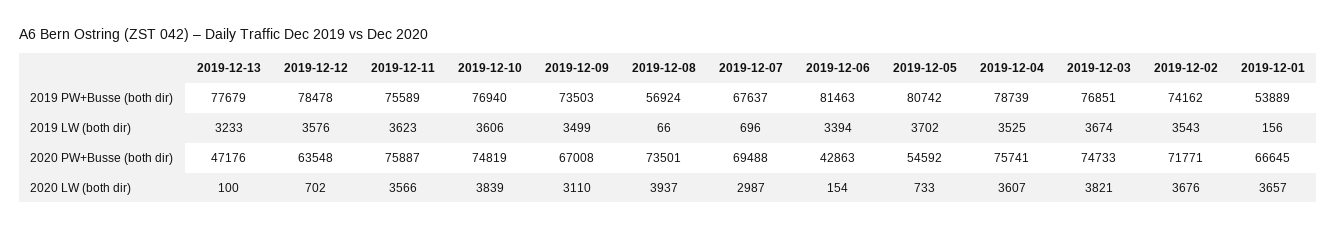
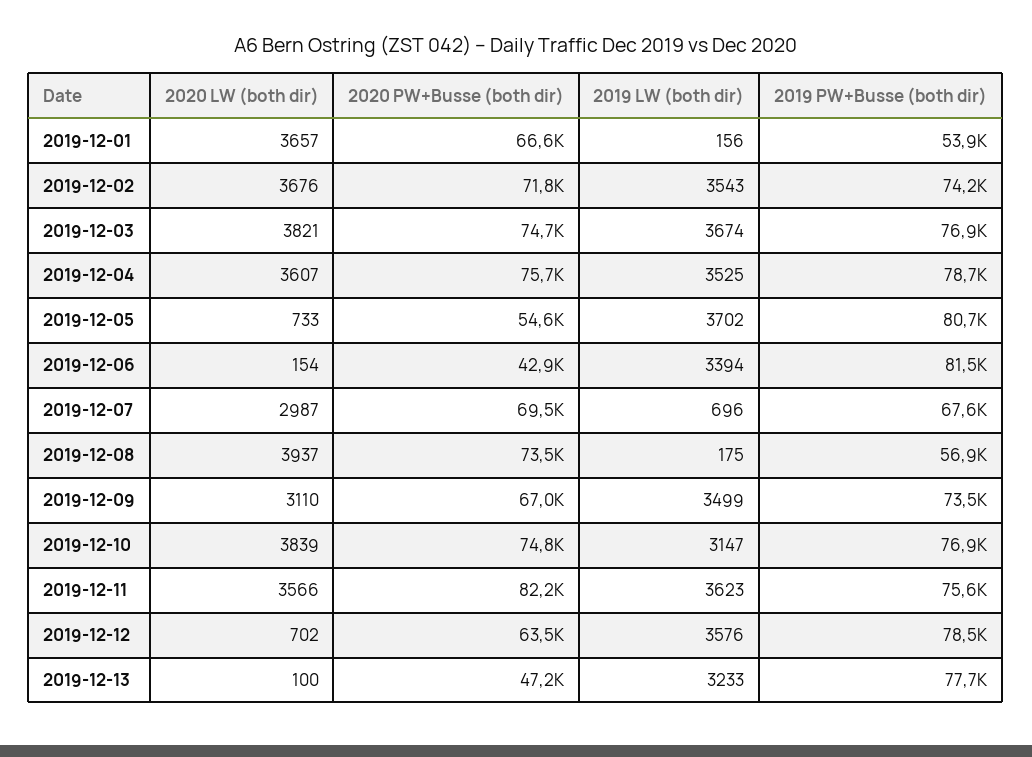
  {
    "2019-12-13": {
      "2019 PW+Busse (both dir)": 77679,
      "2019 LW (both dir)": 3233,
      "2020 PW+Busse (both dir)": 47176,
      "2020 LW (both dir)": 100
    },
    "2019-12-12": {
      "2019 PW+Busse (both dir)": 78478,
      "2019 LW (both dir)": 3576,
      "2020 PW+Busse (both dir)": 63548,
      "2020 LW (both dir)": 702
    },
    "2019-12-11": {
      "2019 PW+Busse (both dir)": 75589,
      "2019 LW (both dir)": 3623,
-     "2020 PW+Busse (both dir)": 75887,
+     "2020 PW+Busse (both dir)": 82200,
      "2020 LW (both dir)": 3566
    },
    "2019-12-10": {
      "2019 PW+Busse (both dir)": 76940,
-     "2019 LW (both dir)": 3606,
+     "2019 LW (both dir)": 3147,
      "2020 PW+Busse (both dir)": 74819,
      "2020 LW (both dir)": 3839
    },
    "2019-12-09": {
      "2019 PW+Busse (both dir)": 73503,
      "2019 LW (both dir)": 3499,
      "2020 PW+Busse (both dir)": 67008,
      "2020 LW (both dir)": 3110
    },
    "2019-12-08": {
      "2019 PW+Busse (both dir)": 56924,
-     "2019 LW (both dir)": 66,
+     "2019 LW (both dir)": 175,
      "2020 PW+Busse (both dir)": 73501,
      "2020 LW (both dir)": 3937
    },
    "2019-12-07": {
      "2019 PW+Busse (both dir)": 67637,
      "2019 LW (both dir)": 696,
      "2020 PW+Busse (both dir)": 69488,
      "2020 LW (both dir)": 2987
    },
    "2019-12-06": {
      "2019 PW+Busse (both dir)": 81463,
      "2019 LW (both dir)": 3394,
      "2020 PW+Busse (both dir)": 42863,
      "2020 LW (both dir)": 154
    },
    "2019-12-05": {
      "2019 PW+Busse (both dir)": 80742,
      "2019 LW (both dir)": 3702,
      "2020 PW+Busse (both dir)": 54592,
      "2020 LW (both dir)": 733
    },
    "2019-12-04": {
      "2019 PW+Busse (both dir)": 78739,
      "2019 LW (both dir)": 3525,
      "2020 PW+Busse (both dir)": 75741,
      "2020 LW (both dir)": 3607
    },
    "2019-12-03": {
      "2019 PW+Busse (both dir)": 76851,
      "2019 LW (both dir)": 3674,
      "2020 PW+Busse (both dir)": 74733,
      "2020 LW (both dir)": 3821
    },
    "2019-12-02": {
      "2019 PW+Busse (both dir)": 74162,
      "2019 LW (both dir)": 3543,
      "2020 PW+Busse (both dir)": 71771,
      "2020 LW (both dir)": 3676
    },
    "2019-12-01": {
      "2019 PW+Busse (both dir)": 53889,
      "2019 LW (both dir)": 156,
      "2020 PW+Busse (both dir)": 66645,
      "2020 LW (both dir)": 3657
    }
  }

